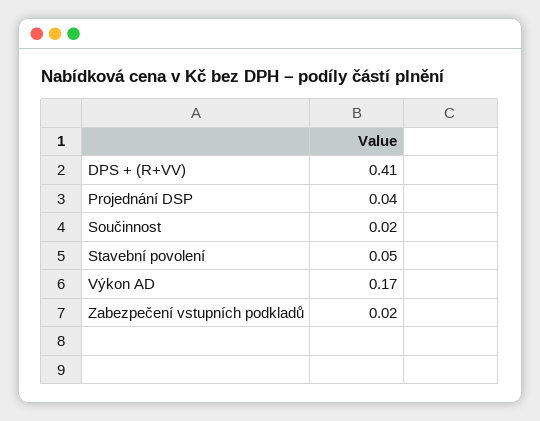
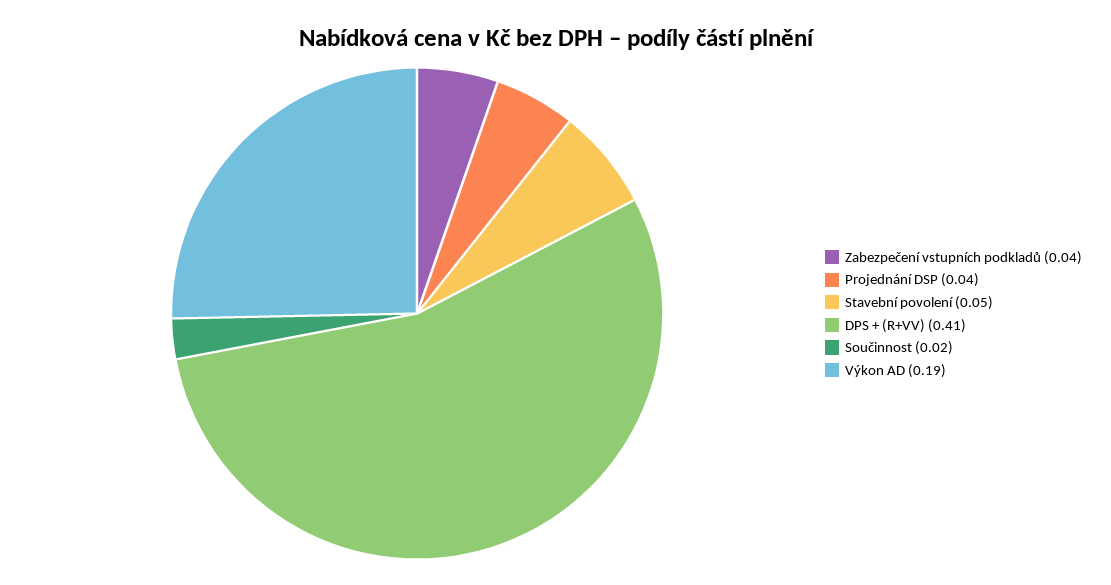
  {
    "DPS + (R+VV)": 0.41,
    "Projednání DSP": 0.04,
    "Součinnost": 0.02,
    "Stavební povolení": 0.05,
-   "Výkon AD": 0.17,
+   "Výkon AD": 0.19,
-   "Zabezpečení vstupních podkladů": 0.02
+   "Zabezpečení vstupních podkladů": 0.04
  }

